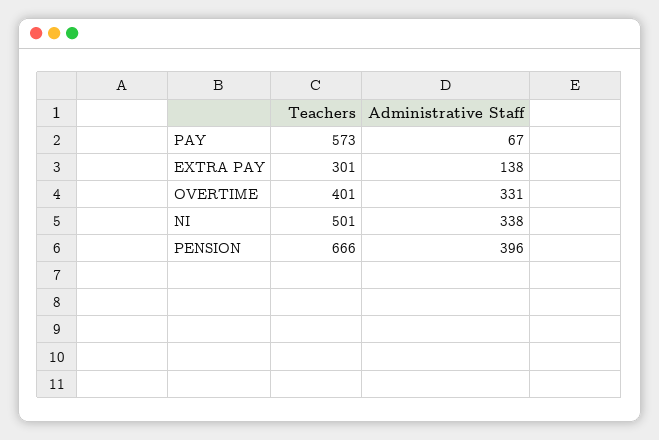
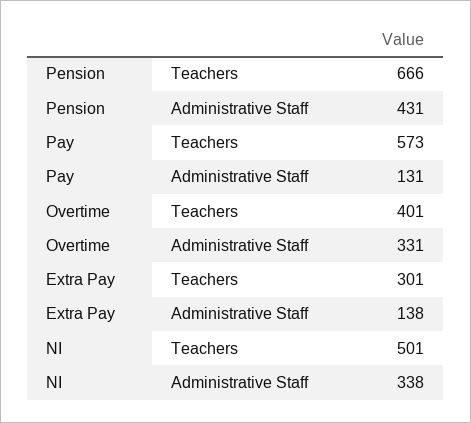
  {
    "Teachers": {
      "PAY": 573,
      "EXTRA PAY": 301,
      "OVERTIME": 401,
      "NI": 501,
      "PENSION": 666
    },
    "Administrative Staff": {
-     "PAY": 67,
+     "PAY": 131,
      "EXTRA PAY": 138,
      "OVERTIME": 331,
      "NI": 338,
-     "PENSION": 396
+     "PENSION": 431
    }
  }

